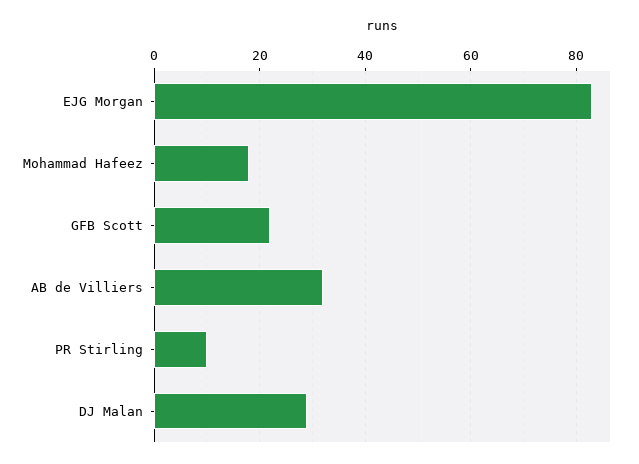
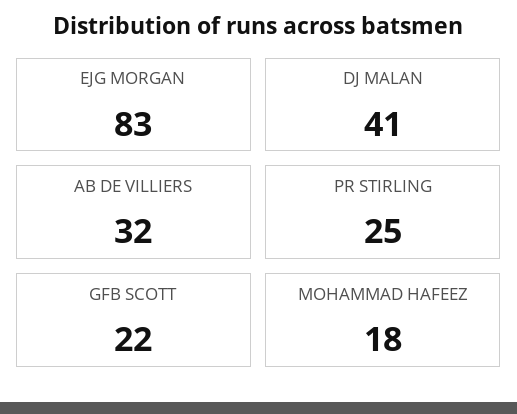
  {
    "EJG Morgan": 83,
    "Mohammad Hafeez": 18,
    "GFB Scott": 22,
    "AB de Villiers": 32,
-   "PR Stirling": 10,
+   "PR Stirling": 25,
-   "DJ Malan": 30
+   "DJ Malan": 41
  }

